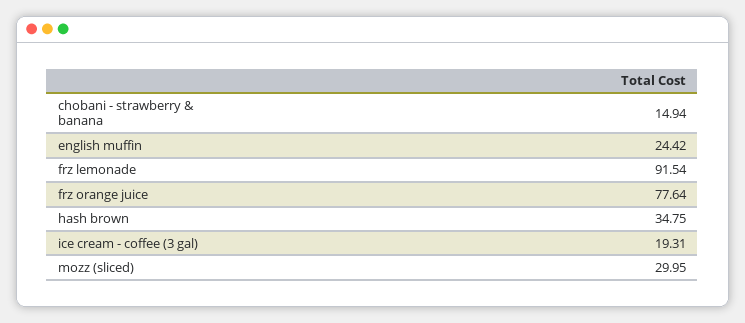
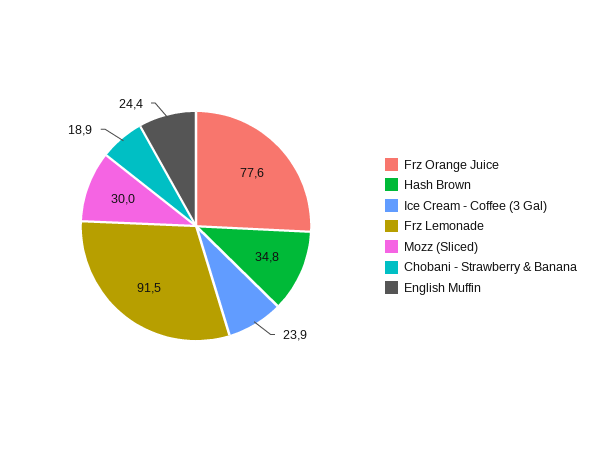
  {
-   "chobani - strawberry & banana": 14.94,
+   "chobani - strawberry & banana": 18.9,
    "english muffin": 24.42,
    "frz lemonade": 91.54,
    "frz orange juice": 77.64,
    "hash brown": 34.75,
-   "ice cream - coffee (3 gal)": 19.31,
+   "ice cream - coffee (3 gal)": 23.9,
    "mozz (sliced)": 29.95
  }

